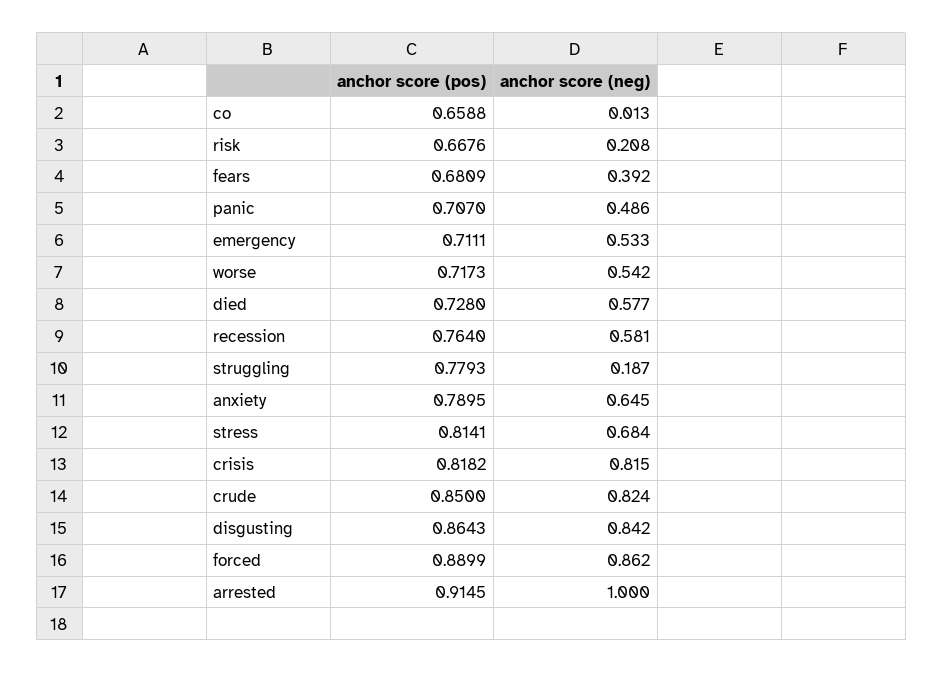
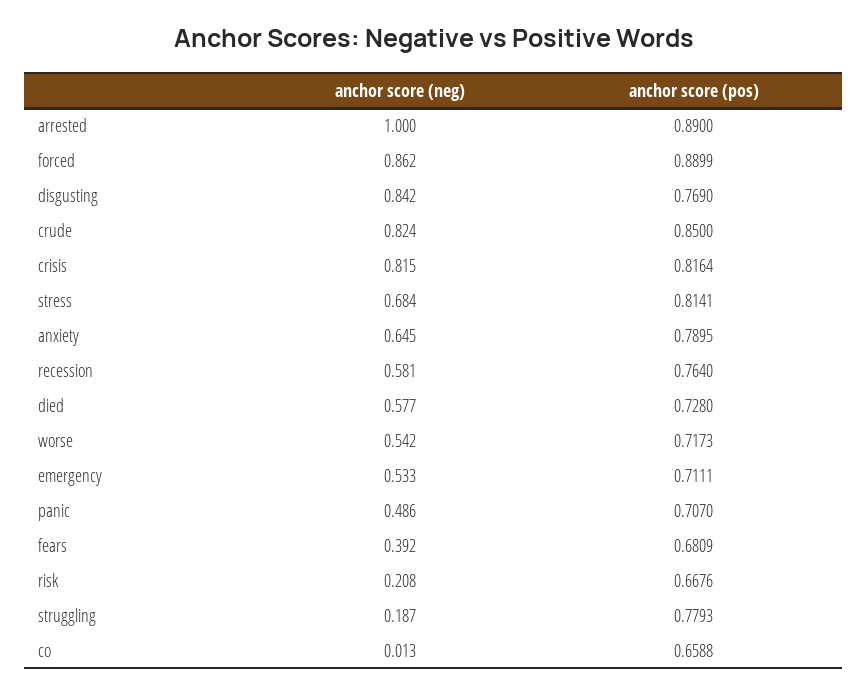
  {
    "anchor score (pos)": {
      "co": 0.6588,
      "risk": 0.6676,
      "fears": 0.6809,
      "panic": 0.707,
      "emergency": 0.7111,
      "worse": 0.7173,
      "died": 0.728,
      "recession": 0.764,
      "struggling": 0.7793,
      "anxiety": 0.7895,
      "stress": 0.8141,
-     "crisis": 0.8182,
+     "crisis": 0.8164,
      "crude": 0.85,
-     "disgusting": 0.8643,
+     "disgusting": 0.769,
      "forced": 0.8899,
-     "arrested": 0.9145
+     "arrested": 0.89
    },
    "anchor score (neg)": {
      "co": 0.013,
      "risk": 0.208,
      "fears": 0.392,
      "panic": 0.486,
      "emergency": 0.533,
      "worse": 0.542,
      "died": 0.577,
      "recession": 0.581,
      "struggling": 0.187,
      "anxiety": 0.645,
      "stress": 0.684,
      "crisis": 0.815,
      "crude": 0.824,
      "disgusting": 0.842,
      "forced": 0.862,
      "arrested": 1
    }
  }

